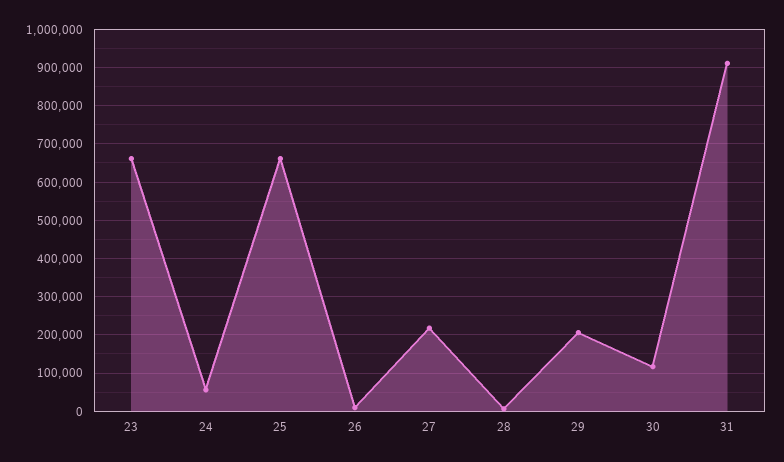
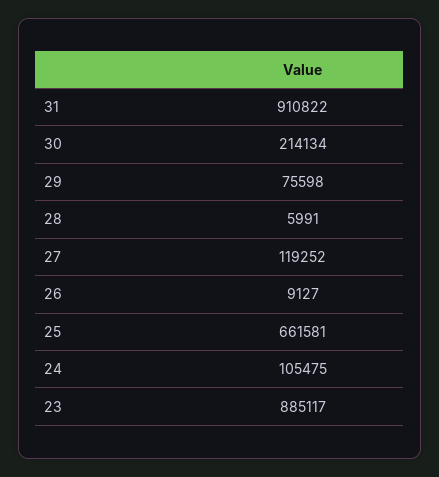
  {
-   "23": 660000,
+   "23": 885117,
-   "24": 60000,
+   "24": 105475,
    "25": 661581,
    "26": 9127,
-   "27": 220000,
+   "27": 119252,
    "28": 5991,
-   "29": 200000,
+   "29": 75598,
-   "30": 120000,
+   "30": 214134,
    "31": 910822
  }

